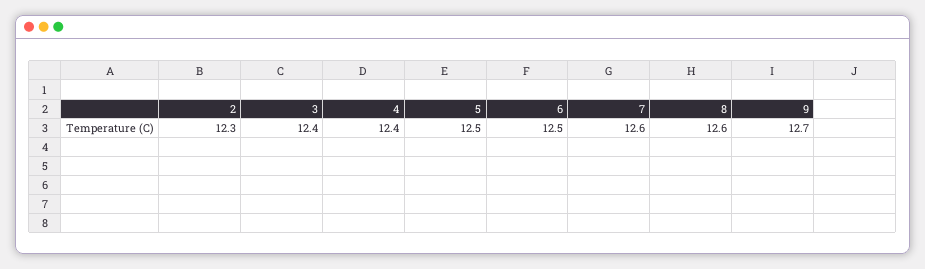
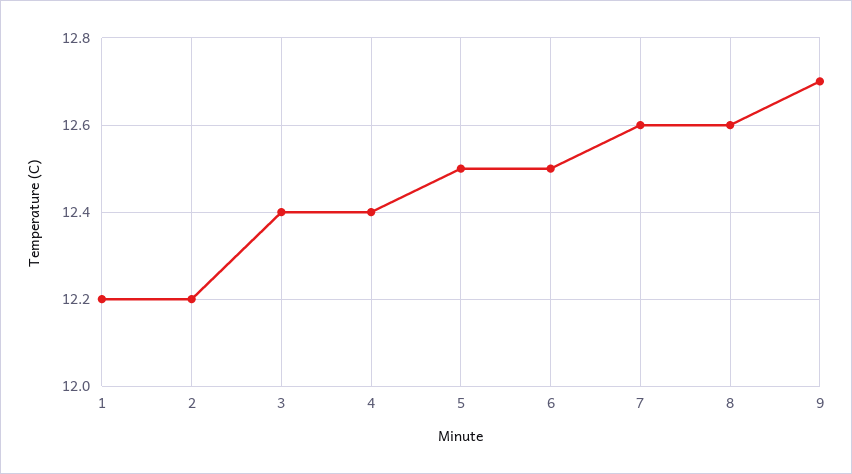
  {
-   "2": 12.3,
+   "2": 12.2,
    "3": 12.4,
    "4": 12.4,
    "5": 12.5,
    "6": 12.5,
    "7": 12.6,
    "8": 12.6,
-   "9": 12.7
+   "9": 12.7,
+   "1": 12.2
  }

